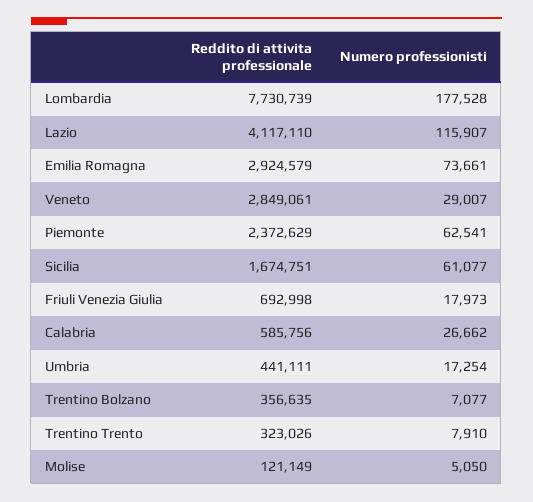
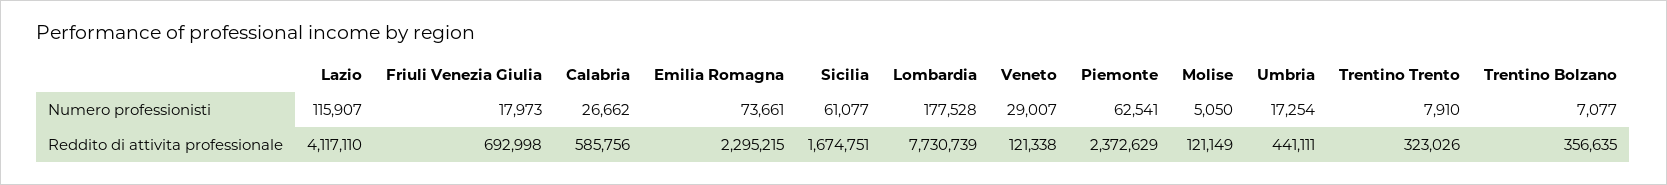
  {
    "Reddito di attivita professionale": {
      "Lombardia": 7730739,
      "Lazio": 4117110,
-     "Emilia Romagna": 2924579,
+     "Emilia Romagna": 2295215,
-     "Veneto": 2849061,
+     "Veneto": 121338,
      "Piemonte": 2372629,
      "Sicilia": 1674751,
      "Friuli Venezia Giulia": 692998,
      "Calabria": 585756,
      "Umbria": 441111,
      "Trentino Bolzano": 356635,
      "Trentino Trento": 323026,
      "Molise": 121149
    },
    "Numero professionisti": {
      "Lombardia": 177528,
      "Lazio": 115907,
      "Emilia Romagna": 73661,
      "Veneto": 29007,
      "Piemonte": 62541,
      "Sicilia": 61077,
      "Friuli Venezia Giulia": 17973,
      "Calabria": 26662,
      "Umbria": 17254,
      "Trentino Bolzano": 7077,
      "Trentino Trento": 7910,
      "Molise": 5050
    }
  }

